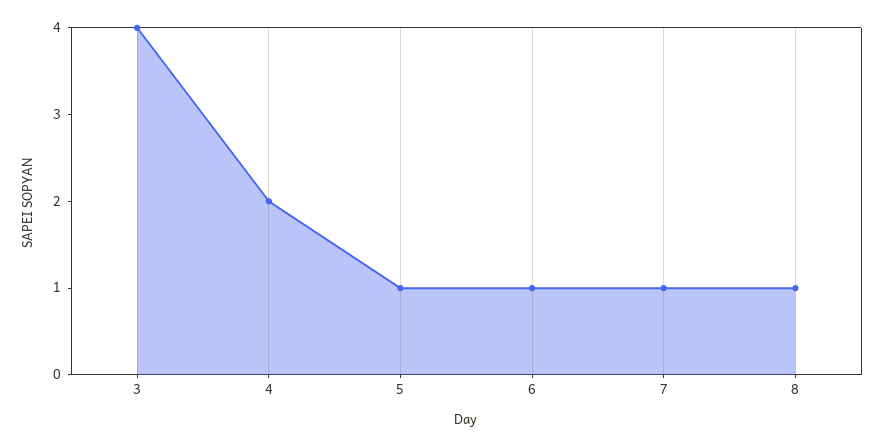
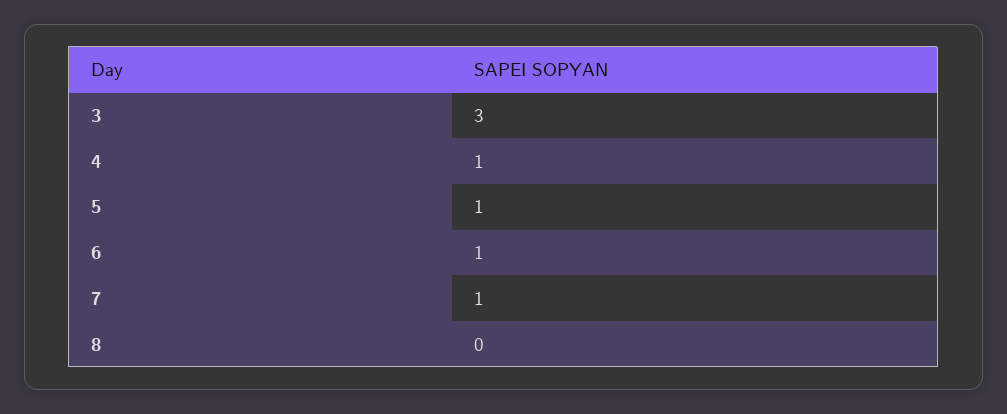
  {
-   "3": 4,
+   "3": 3,
-   "4": 2,
+   "4": 1,
    "5": 1,
    "6": 1,
    "7": 1,
-   "8": 1
+   "8": 0
  }

